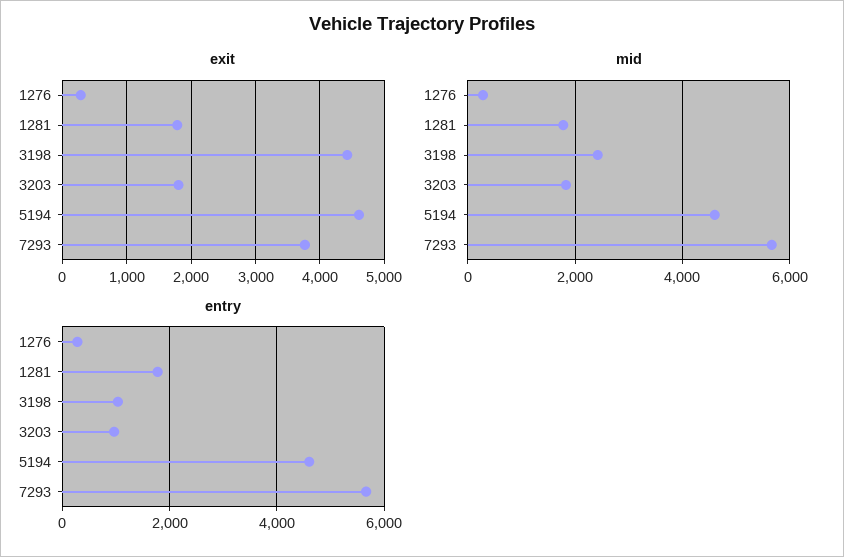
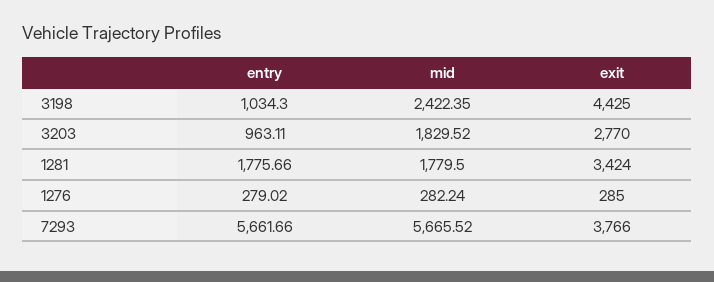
  {
    "exit": {
      "1276": 285,
-     "1281": 1800,
+     "1281": 3424,
      "3198": 4425,
-     "3203": 1800,
+     "3203": 2770,
-     "5194": 4600,
      "7293": 3766
    },
    "mid": {
      "1276": 282.24,
      "1281": 1779.5,
      "3198": 2422.35,
      "3203": 1829.52,
-     "5194": 4600,
      "7293": 5665.52
    },
    "entry": {
      "1276": 279.02,
      "1281": 1775.66,
      "3198": 1034.3,
      "3203": 963.11,
-     "5194": 4600,
      "7293": 5661.66
    }
  }

